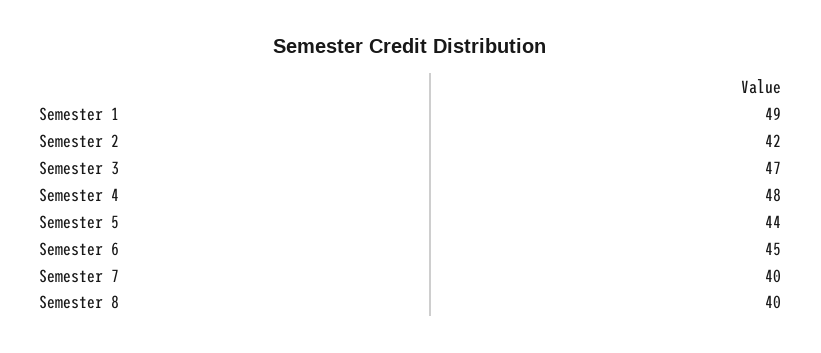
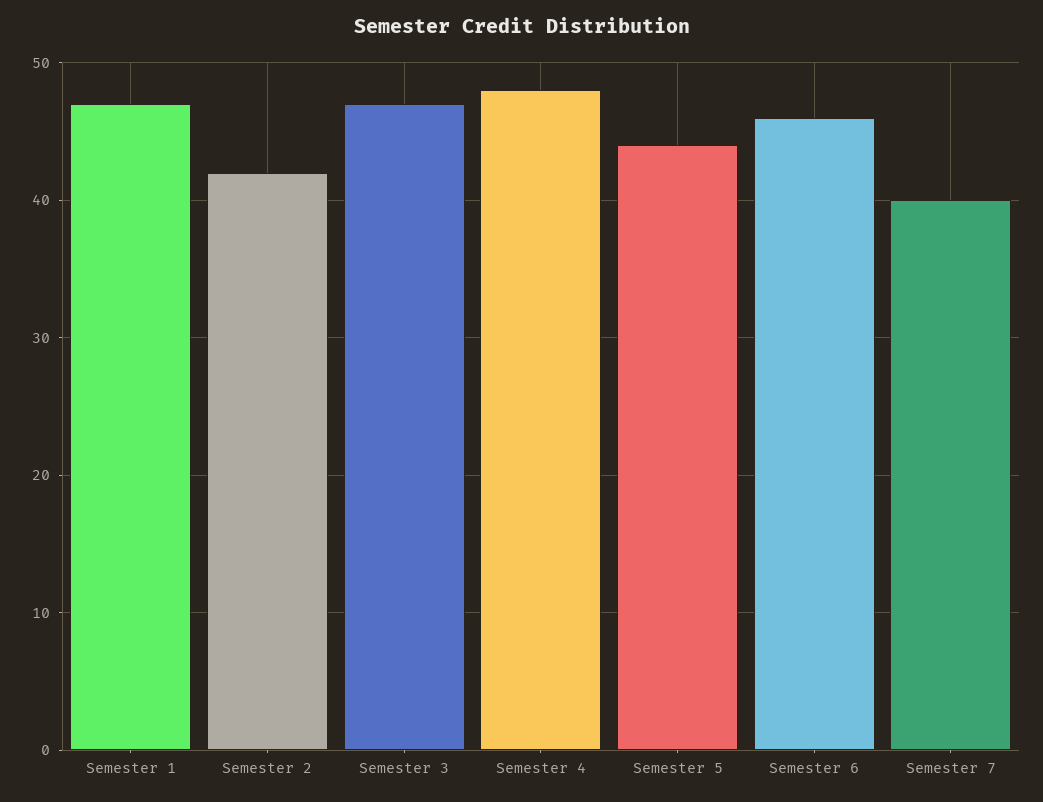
  {
-   "Semester 1": 49,
+   "Semester 1": 47,
    "Semester 2": 42,
    "Semester 3": 47,
    "Semester 4": 48,
    "Semester 5": 44,
-   "Semester 6": 45,
+   "Semester 6": 46,
-   "Semester 7": 40,
+   "Semester 7": 40
-   "Semester 8": 40
  }

